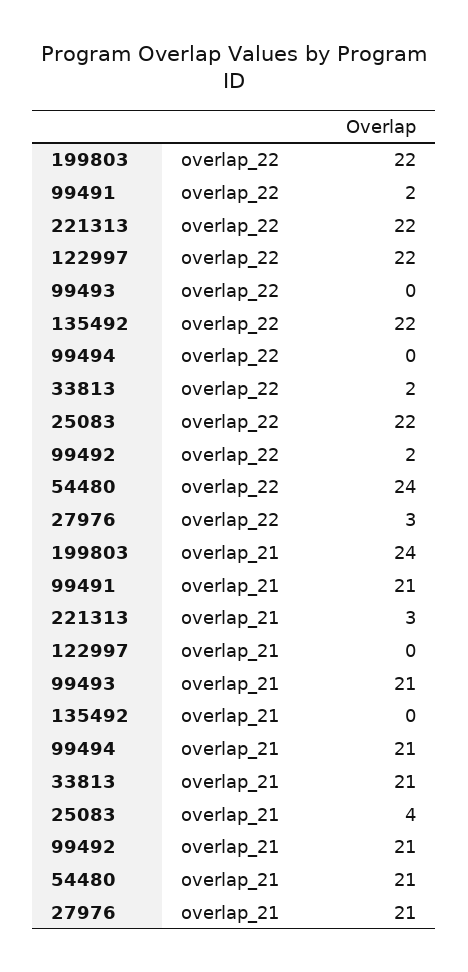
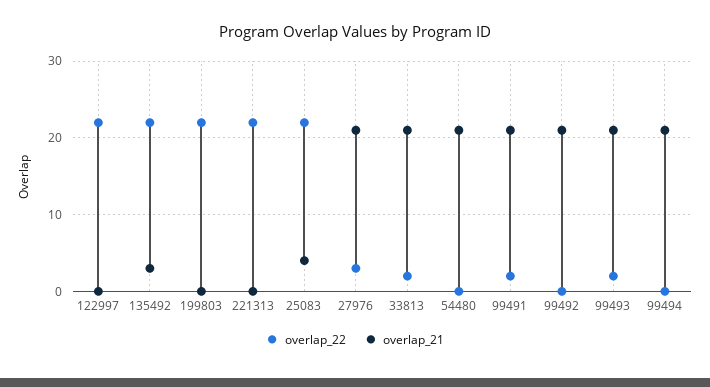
  {
    "overlap_22": {
      "199803": 22,
      "99491": 2,
      "221313": 22,
      "122997": 22,
-     "99493": 0,
+     "99493": 2,
      "135492": 22,
      "99494": 0,
      "33813": 2,
      "25083": 22,
-     "99492": 2,
+     "99492": 0,
-     "54480": 24,
+     "54480": 0,
      "27976": 3
    },
    "overlap_21": {
-     "199803": 24,
+     "199803": 0,
      "99491": 21,
-     "221313": 3,
+     "221313": 0,
      "122997": 0,
      "99493": 21,
-     "135492": 0,
+     "135492": 3,
      "99494": 21,
      "33813": 21,
      "25083": 4,
      "99492": 21,
      "54480": 21,
      "27976": 21
    }
  }

